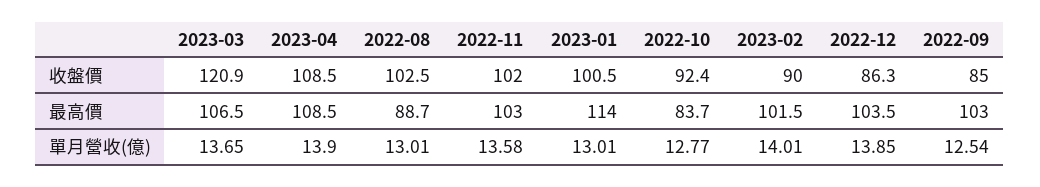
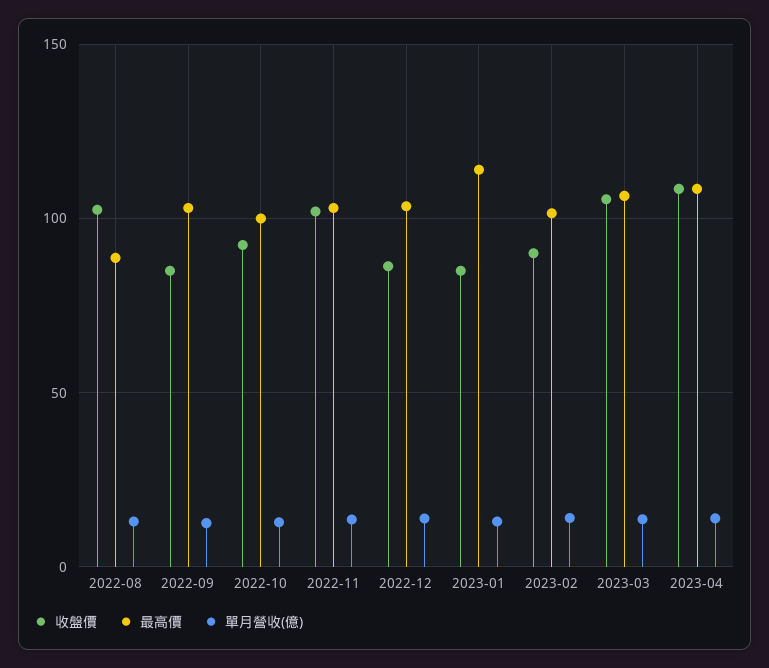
  {
    "收盤價": {
-     "2023-03": 120.9,
+     "2023-03": 105,
      "2023-04": 108.5,
      "2022-08": 102.5,
      "2022-11": 102,
-     "2023-01": 100.5,
+     "2023-01": 85,
      "2022-10": 92.4,
      "2023-02": 90,
      "2022-12": 86.3,
      "2022-09": 85
    },
    "最高價": {
      "2023-03": 106.5,
      "2023-04": 108.5,
      "2022-08": 88.7,
      "2022-11": 103,
      "2023-01": 114,
-     "2022-10": 83.7,
+     "2022-10": 100,
      "2023-02": 101.5,
      "2022-12": 103.5,
      "2022-09": 103
    },
    "單月營收(億)": {
      "2023-03": 13.65,
      "2023-04": 13.9,
      "2022-08": 13.01,
      "2022-11": 13.58,
      "2023-01": 13.01,
      "2022-10": 12.77,
      "2023-02": 14.01,
      "2022-12": 13.85,
      "2022-09": 12.54
    }
  }

